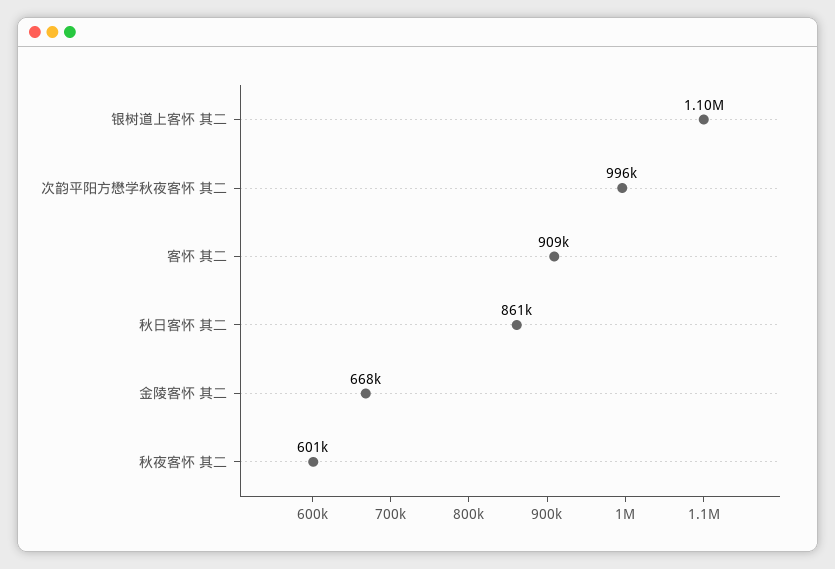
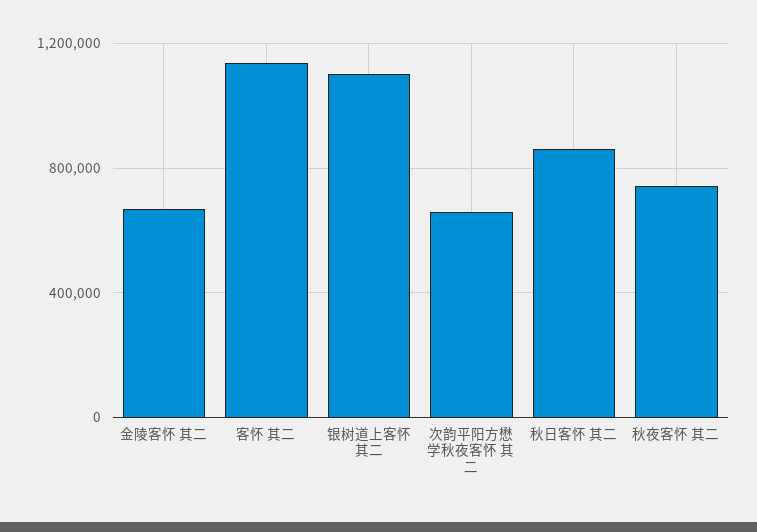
  {
    "银树道上客怀 其二": 1100000,
-   "次韵平阳方懋学秋夜客怀 其二": 996000,
+   "次韵平阳方懋学秋夜客怀 其二": 650000,
-   "客怀 其二": 909000,
+   "客怀 其二": 1150000,
    "秋日客怀 其二": 861000,
    "金陵客怀 其二": 668000,
-   "秋夜客怀 其二": 601000
+   "秋夜客怀 其二": 750000
  }

